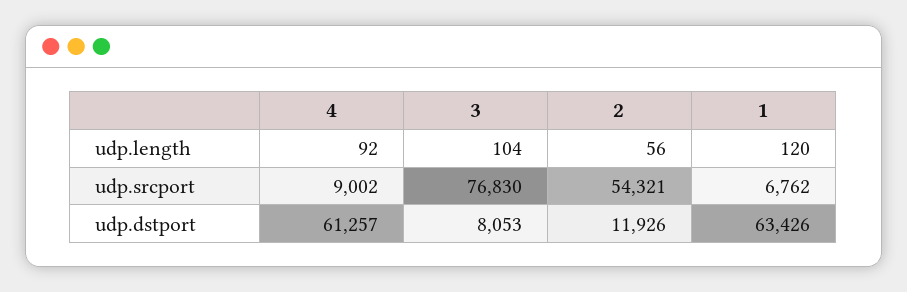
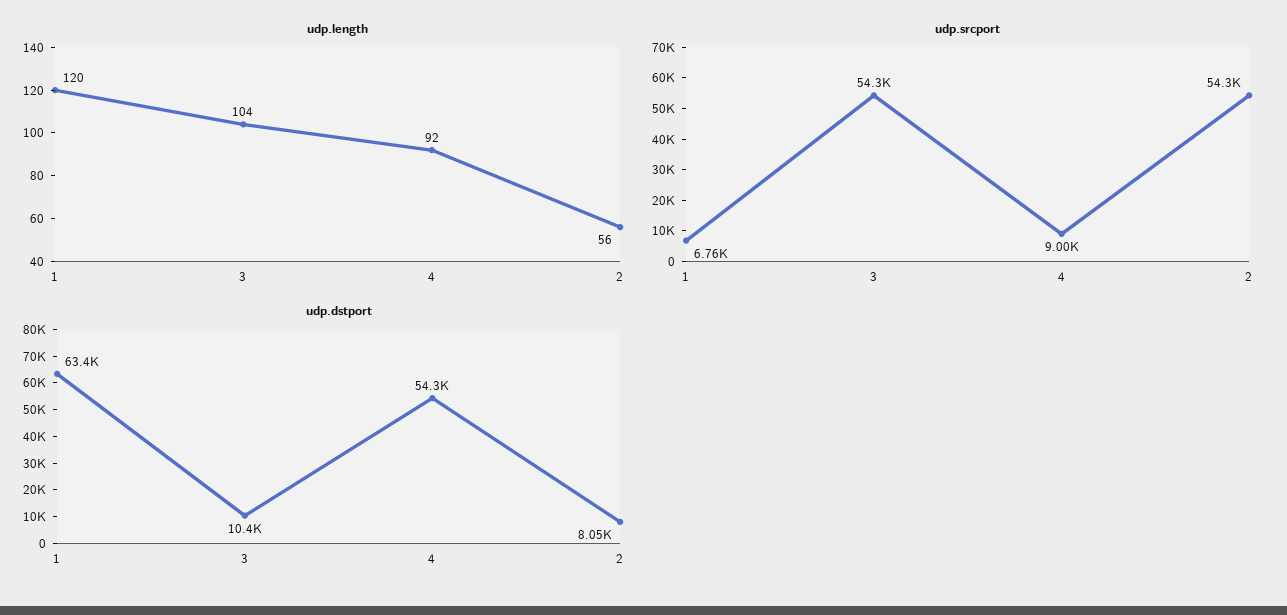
  {
    "udp.length": {
      "4": 92,
      "3": 104,
      "2": 56,
      "1": 120
    },
    "udp.srcport": {
      "4": 9002,
-     "3": 76830,
+     "3": 54300,
      "2": 54321,
      "1": 6762
    },
    "udp.dstport": {
-     "4": 61257,
+     "4": 54300,
-     "3": 8053,
+     "3": 10400,
-     "2": 11926,
+     "2": 8050,
      "1": 63426
    }
  }

